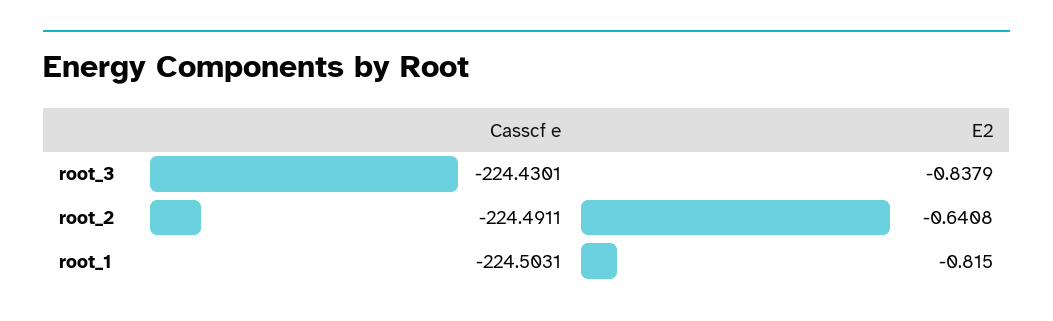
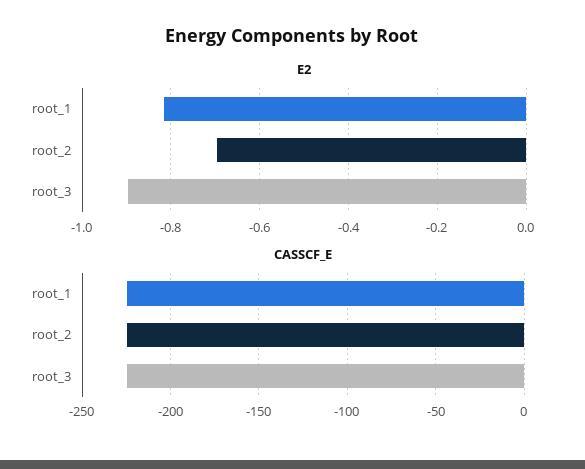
  {
    "Casscf e": {
      "root_3": -224.4301,
      "root_2": -224.4911,
      "root_1": -224.5031
    },
    "E2": {
-     "root_3": -0.8379,
+     "root_3": -0.9,
-     "root_2": -0.6408,
+     "root_2": -0.7,
      "root_1": -0.815
    }
  }

